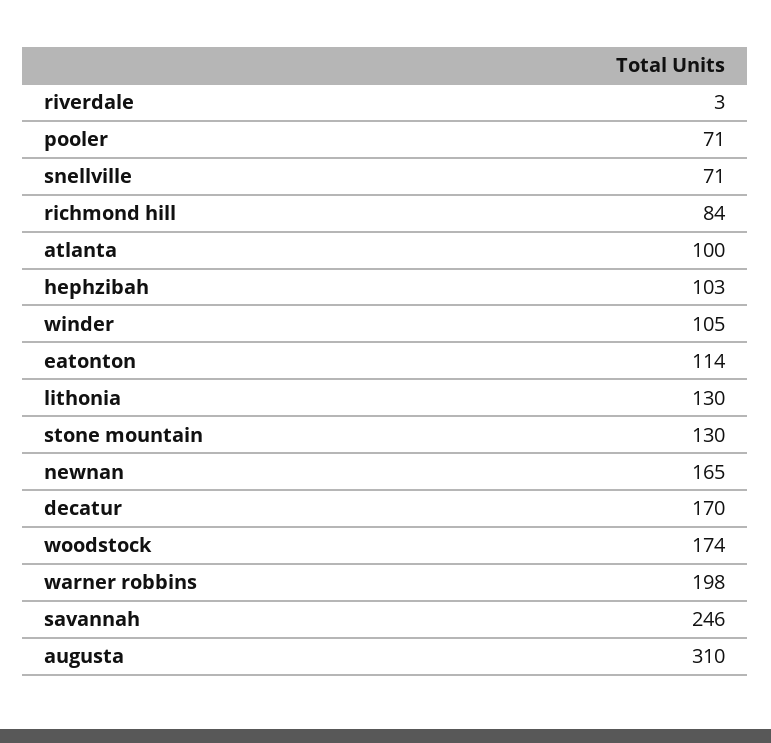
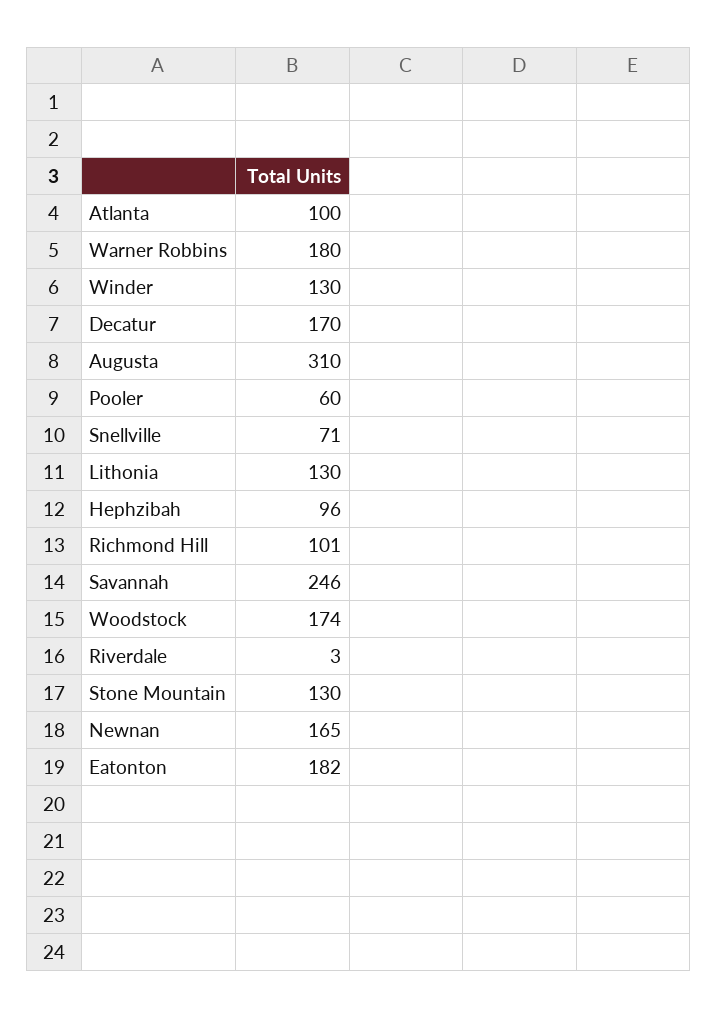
  {
    "riverdale": 3,
-   "pooler": 71,
+   "pooler": 60,
    "snellville": 71,
-   "richmond hill": 84,
+   "richmond hill": 101,
    "atlanta": 100,
-   "hephzibah": 103,
+   "hephzibah": 96,
-   "winder": 105,
+   "winder": 130,
-   "eatonton": 114,
+   "eatonton": 182,
    "lithonia": 130,
    "stone mountain": 130,
    "newnan": 165,
    "decatur": 170,
    "woodstock": 174,
-   "warner robbins": 198,
+   "warner robbins": 180,
    "savannah": 246,
    "augusta": 310
  }

